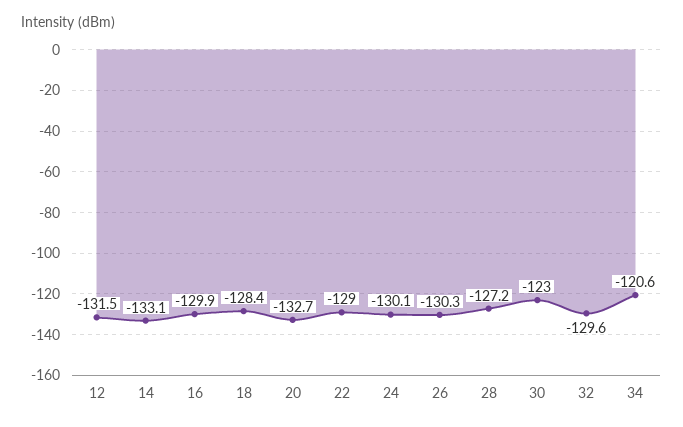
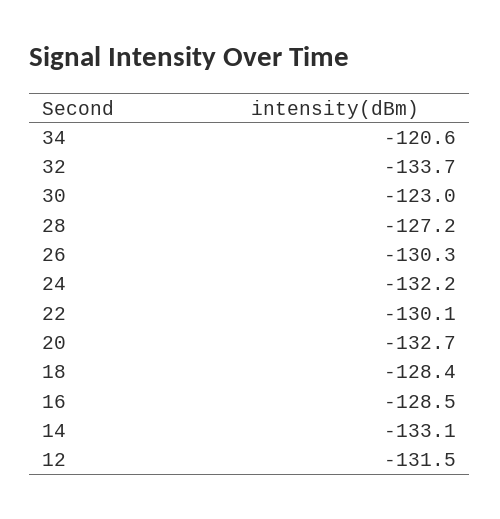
  {
    "12": -131.5,
    "14": -133.1,
-   "16": -129.9,
+   "16": -128.5,
    "18": -128.4,
    "20": -132.7,
-   "22": -129,
+   "22": -130.1,
-   "24": -130.1,
+   "24": -132.2,
    "26": -130.3,
    "28": -127.2,
    "30": -123,
-   "32": -129.6,
+   "32": -133.7,
    "34": -120.6
  }

